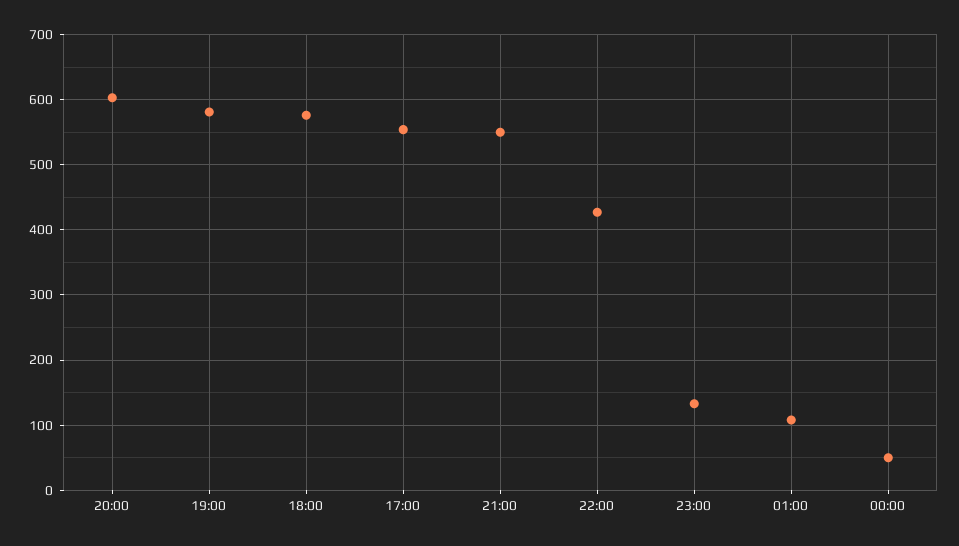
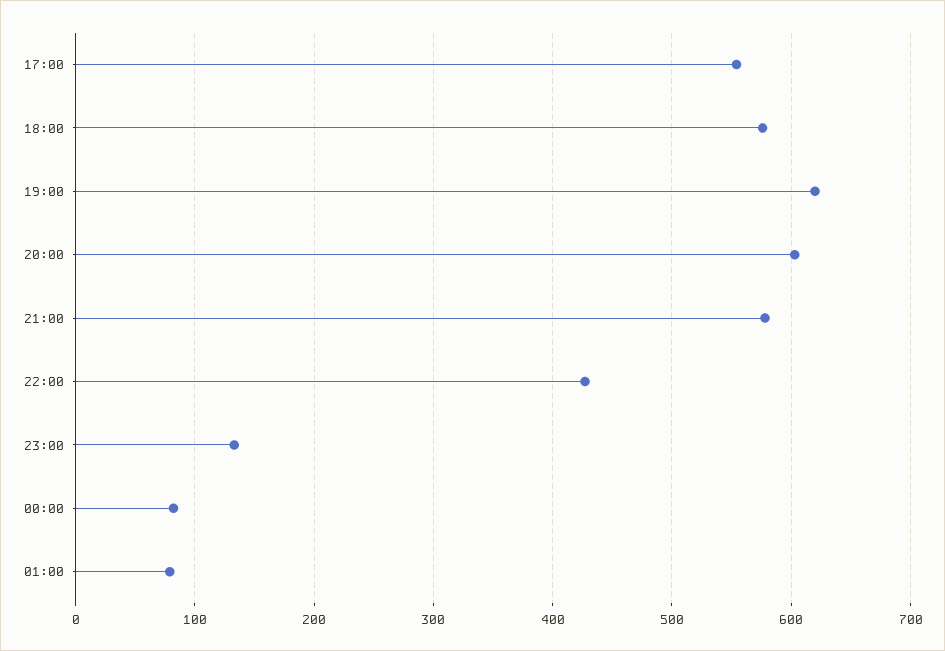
  {
    "20:00": 600,
-   "19:00": 580,
+   "19:00": 620,
    "18:00": 580,
    "17:00": 550,
-   "21:00": 550,
+   "21:00": 580,
    "22:00": 430,
    "23:00": 130,
-   "01:00": 110,
+   "01:00": 80,
-   "00:00": 50
+   "00:00": 80
  }

